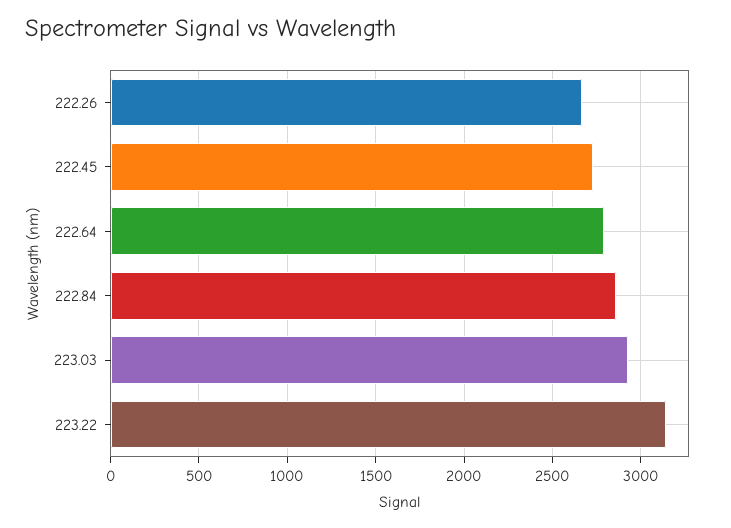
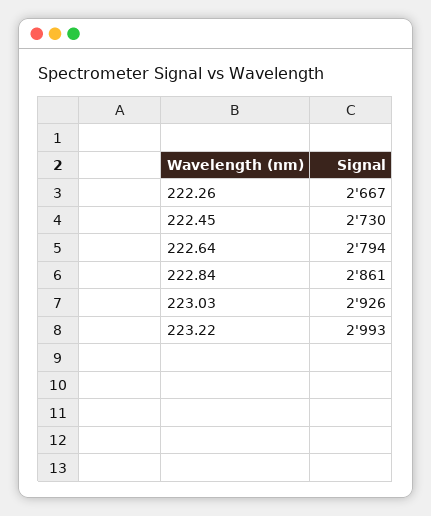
  {
    "222.26": 2667,
    "222.45": 2730,
    "222.64": 2794,
    "222.84": 2861,
    "223.03": 2926,
-   "223.22": 3150
+   "223.22": 2993
  }

